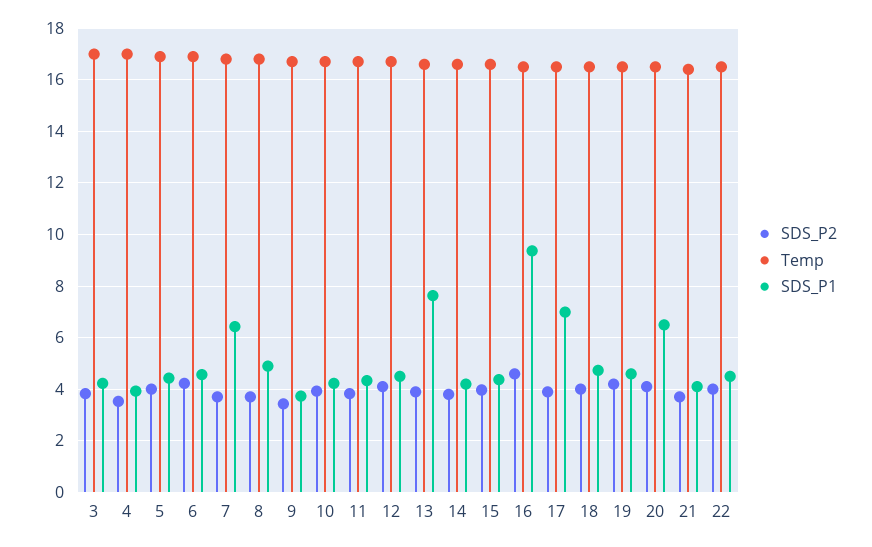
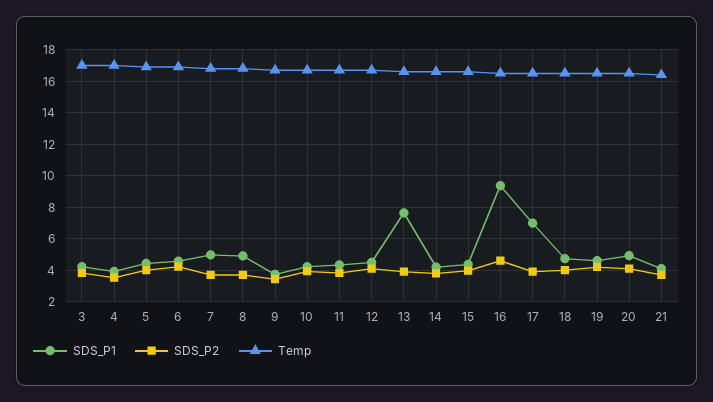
  {
    "SDS_P2": {
      "3": 3.75,
      "4": 3.5,
      "5": 4,
      "6": 4.25,
      "7": 3.75,
      "8": 3.75,
      "9": 3.5,
      "10": 4,
      "11": 3.75,
      "12": 4,
      "13": 4,
      "14": 3.75,
      "15": 4,
      "16": 4.5,
      "17": 4,
      "18": 4,
      "19": 4.25,
      "20": 4,
-     "21": 3.75,
+     "21": 3.75
-     "22": 4
    },
    "Temp": {
      "3": 17,
      "4": 17,
      "5": 17,
      "6": 17,
      "7": 16.75,
      "8": 16.75,
      "9": 16.75,
      "10": 16.75,
      "11": 16.75,
      "12": 16.75,
      "13": 16.5,
      "14": 16.5,
      "15": 16.5,
      "16": 16.5,
      "17": 16.5,
      "18": 16.5,
      "19": 16.5,
      "20": 16.5,
-     "21": 16.5,
+     "21": 16.5
-     "22": 16.5
    },
    "SDS_P1": {
      "3": 4.25,
      "4": 4,
      "5": 4.5,
      "6": 4.5,
-     "7": 6.5,
+     "7": 5,
      "8": 5,
      "9": 3.75,
      "10": 4.25,
      "11": 4.25,
      "12": 4.5,
      "13": 7.75,
      "14": 4.25,
      "15": 4.25,
      "16": 9.25,
      "17": 7,
      "18": 4.75,
      "19": 4.5,
-     "20": 6.5,
+     "20": 5,
-     "21": 4,
+     "21": 4
-     "22": 4.5
    }
  }

